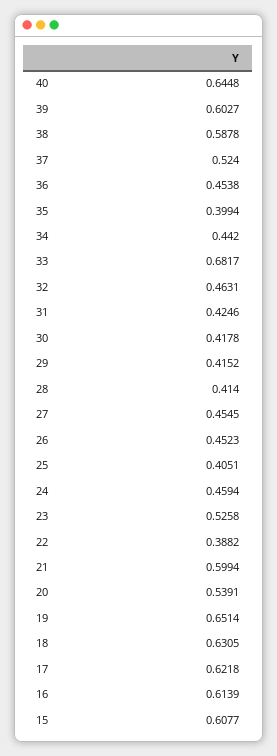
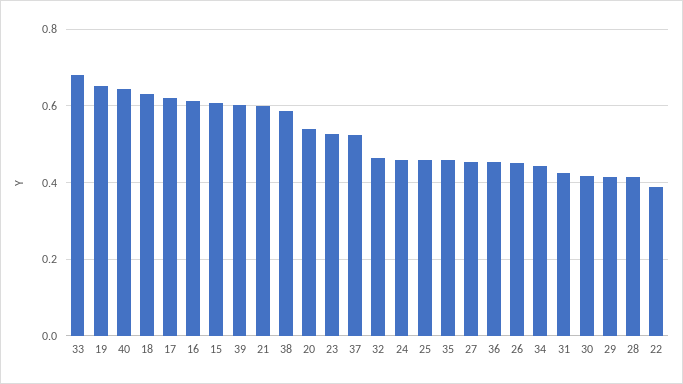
  {
    "40": 0.6448,
    "39": 0.6027,
    "38": 0.5878,
    "37": 0.524,
    "36": 0.4538,
-   "35": 0.3994,
+   "35": 0.46,
    "34": 0.442,
    "33": 0.6817,
    "32": 0.4631,
    "31": 0.4246,
    "30": 0.4178,
    "29": 0.4152,
    "28": 0.414,
    "27": 0.4545,
    "26": 0.4523,
-   "25": 0.4051,
+   "25": 0.46,
    "24": 0.4594,
    "23": 0.5258,
    "22": 0.3882,
    "21": 0.5994,
    "20": 0.5391,
    "19": 0.6514,
    "18": 0.6305,
    "17": 0.6218,
    "16": 0.6139,
    "15": 0.6077
  }

